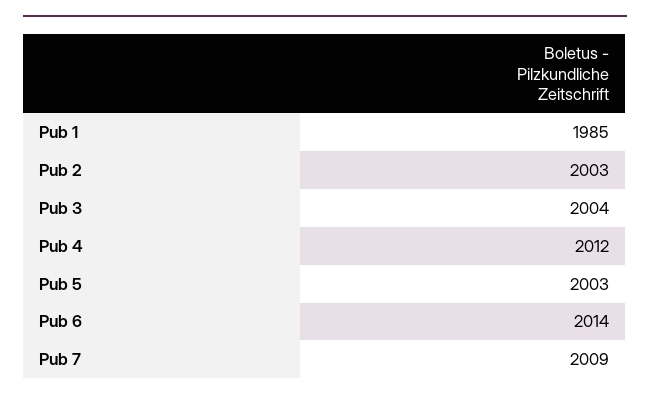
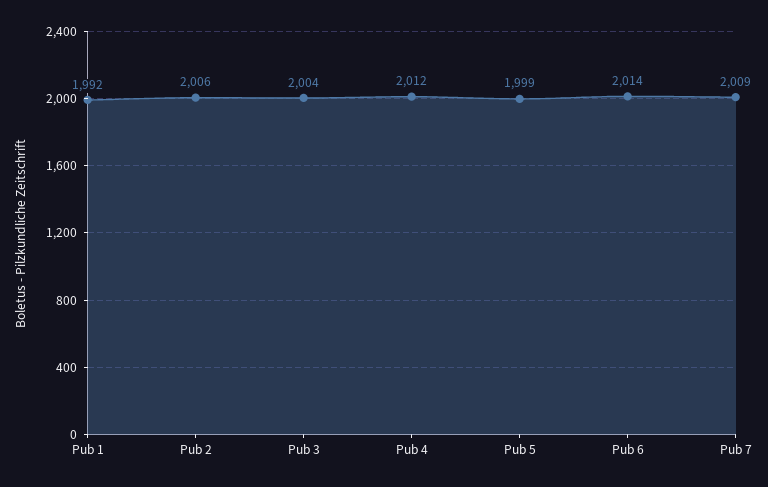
  {
-   "Pub 1": 1985,
+   "Pub 1": 1992,
-   "Pub 2": 2003,
+   "Pub 2": 2006,
    "Pub 3": 2004,
    "Pub 4": 2012,
-   "Pub 5": 2003,
+   "Pub 5": 1999,
    "Pub 6": 2014,
    "Pub 7": 2009
  }

